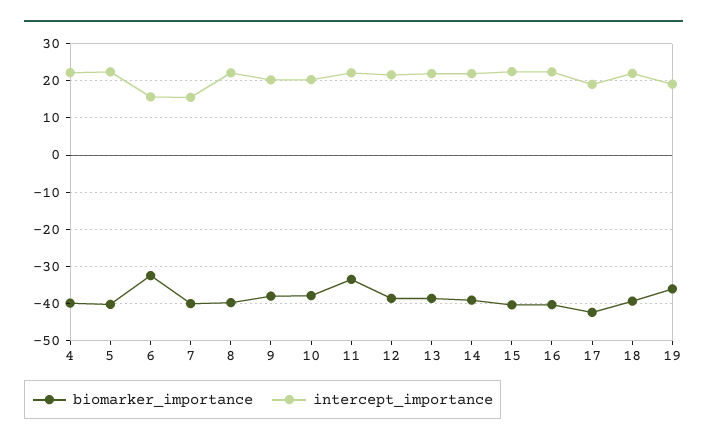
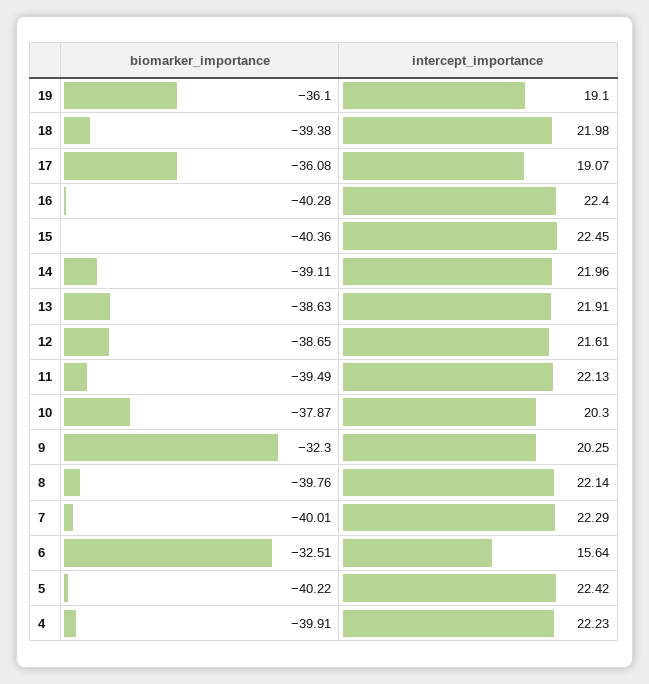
  {
    "biomarker_importance": {
      "4": -39.91,
      "5": -40.22,
      "6": -32.51,
      "7": -40.01,
      "8": -39.76,
-     "9": -38,
+     "9": -32.3,
      "10": -37.87,
-     "11": -34,
+     "11": -39.49,
      "12": -38.65,
      "13": -38.63,
      "14": -39.11,
      "15": -40.36,
      "16": -40.28,
-     "17": -42,
+     "17": -36.08,
      "18": -39.38,
      "19": -36.1
    },
    "intercept_importance": {
      "4": 22.23,
      "5": 22.42,
      "6": 15.64,
-     "7": 16,
+     "7": 22.29,
      "8": 22.14,
      "9": 20.25,
      "10": 20.3,
      "11": 22.13,
      "12": 21.61,
      "13": 21.91,
      "14": 21.96,
      "15": 22.45,
      "16": 22.4,
      "17": 19.07,
      "18": 21.98,
      "19": 19.1
    }
  }

